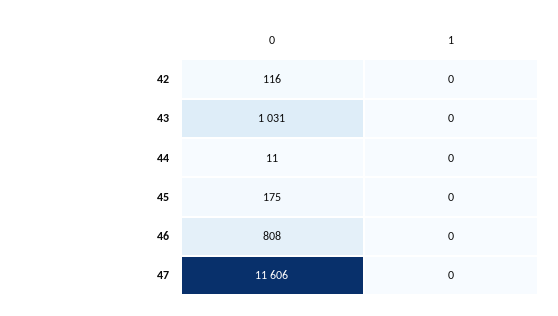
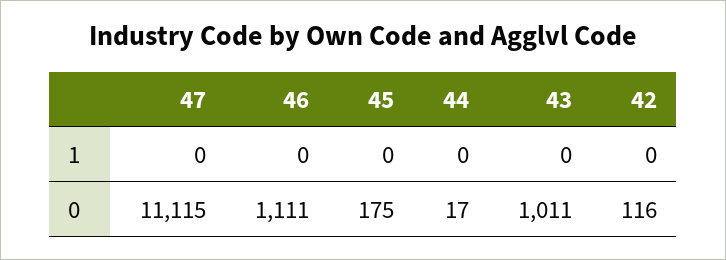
  {
    "0": {
      "42": 116,
-     "43": 1031,
+     "43": 1011,
-     "44": 11,
+     "44": 17,
      "45": 175,
-     "46": 808,
+     "46": 1111,
-     "47": 11606
+     "47": 11115
    },
    "1": {
      "42": 0,
      "43": 0,
      "44": 0,
      "45": 0,
      "46": 0,
      "47": 0
    }
  }

